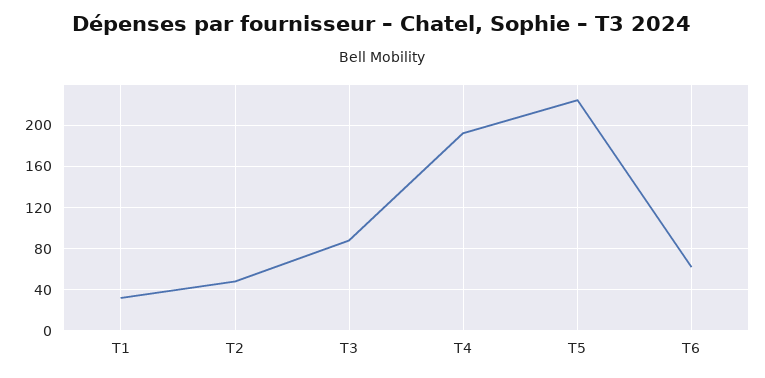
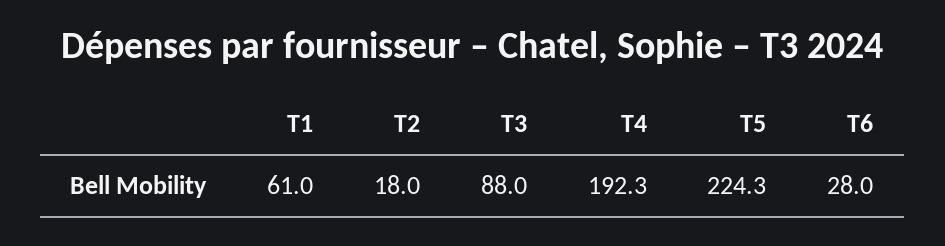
  {
-   "T1": 30,
+   "T1": 61,
-   "T2": 50,
+   "T2": 18,
    "T3": 88,
    "T4": 192.3,
    "T5": 224.3,
-   "T6": 60
+   "T6": 28
  }

